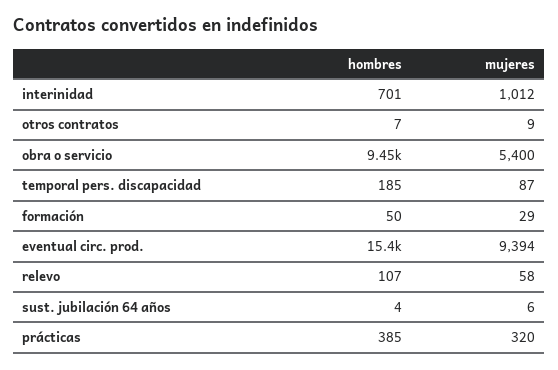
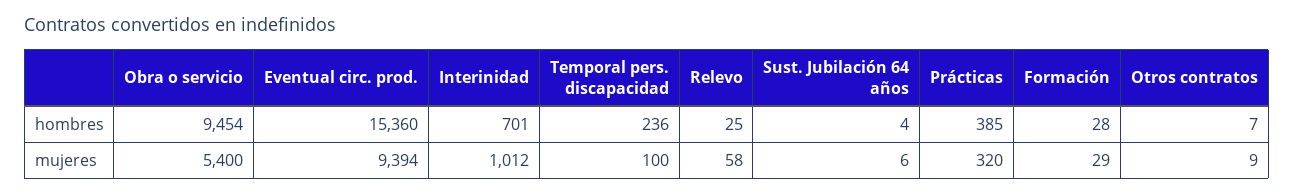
  {
    "hombres": {
      "interinidad": 701,
      "otros contratos": 7,
      "obra o servicio": 9454,
-     "temporal pers. discapacidad": 185,
+     "temporal pers. discapacidad": 236,
-     "formación": 50,
+     "formación": 28,
      "eventual circ. prod.": 15360,
-     "relevo": 107,
+     "relevo": 25,
      "sust. jubilación 64 años": 4,
      "prácticas": 385
    },
    "mujeres": {
      "interinidad": 1012,
      "otros contratos": 9,
      "obra o servicio": 5400,
-     "temporal pers. discapacidad": 87,
+     "temporal pers. discapacidad": 100,
      "formación": 29,
      "eventual circ. prod.": 9394,
      "relevo": 58,
      "sust. jubilación 64 años": 6,
      "prácticas": 320
    }
  }

